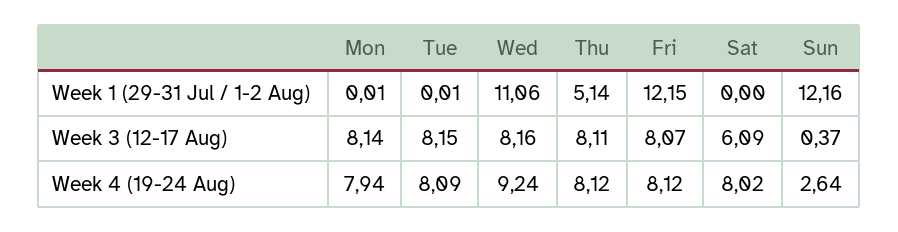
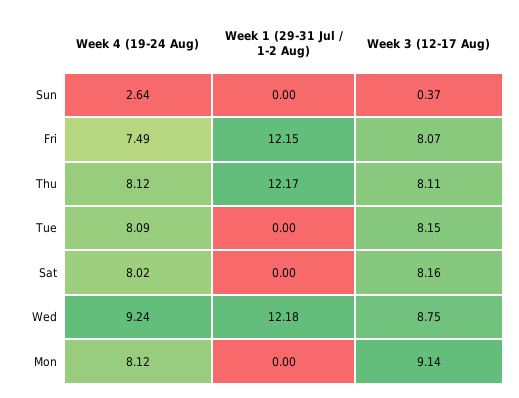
  {
    "Mon": {
-     "Week 1 (29-31 Jul / 1-2 Aug)": 0.01,
+     "Week 1 (29-31 Jul / 1-2 Aug)": 0,
-     "Week 3 (12-17 Aug)": 8.14,
+     "Week 3 (12-17 Aug)": 9.14,
-     "Week 4 (19-24 Aug)": 7.94
+     "Week 4 (19-24 Aug)": 8.12
    },
    "Tue": {
-     "Week 1 (29-31 Jul / 1-2 Aug)": 0.01,
+     "Week 1 (29-31 Jul / 1-2 Aug)": 0,
      "Week 3 (12-17 Aug)": 8.15,
      "Week 4 (19-24 Aug)": 8.09
    },
    "Wed": {
-     "Week 1 (29-31 Jul / 1-2 Aug)": 11.06,
+     "Week 1 (29-31 Jul / 1-2 Aug)": 12.18,
-     "Week 3 (12-17 Aug)": 8.16,
+     "Week 3 (12-17 Aug)": 8.75,
      "Week 4 (19-24 Aug)": 9.24
    },
    "Thu": {
-     "Week 1 (29-31 Jul / 1-2 Aug)": 5.14,
+     "Week 1 (29-31 Jul / 1-2 Aug)": 12.17,
      "Week 3 (12-17 Aug)": 8.11,
      "Week 4 (19-24 Aug)": 8.12
    },
    "Fri": {
      "Week 1 (29-31 Jul / 1-2 Aug)": 12.15,
      "Week 3 (12-17 Aug)": 8.07,
-     "Week 4 (19-24 Aug)": 8.12
+     "Week 4 (19-24 Aug)": 7.49
    },
    "Sat": {
      "Week 1 (29-31 Jul / 1-2 Aug)": 0,
-     "Week 3 (12-17 Aug)": 6.09,
+     "Week 3 (12-17 Aug)": 8.16,
      "Week 4 (19-24 Aug)": 8.02
    },
    "Sun": {
-     "Week 1 (29-31 Jul / 1-2 Aug)": 12.16,
+     "Week 1 (29-31 Jul / 1-2 Aug)": 0,
      "Week 3 (12-17 Aug)": 0.37,
      "Week 4 (19-24 Aug)": 2.64
    }
  }

